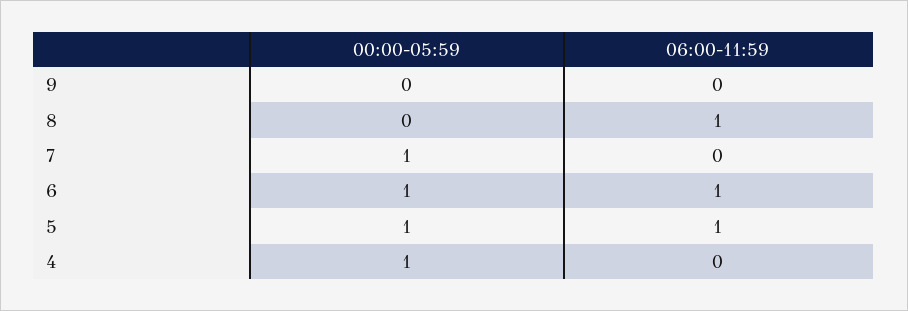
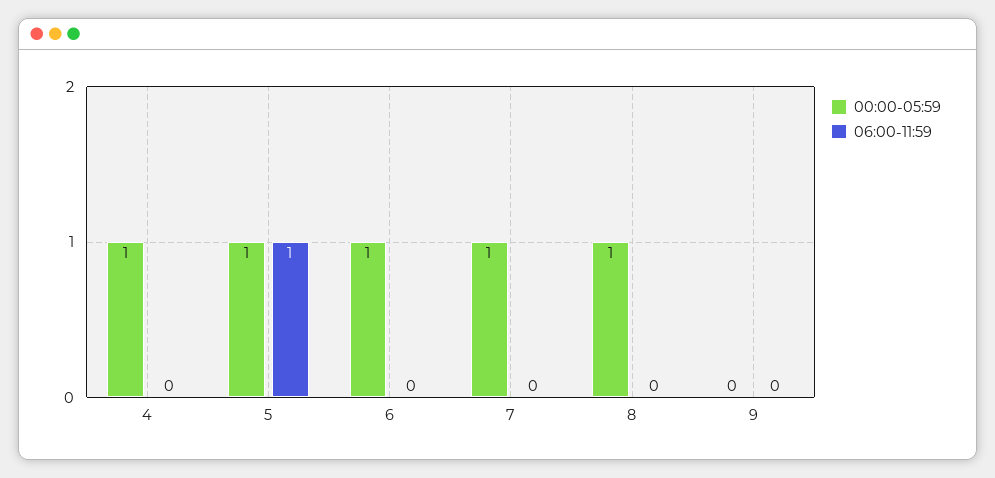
  {
    "00:00-05:59": {
      "9": 0,
-     "8": 0,
+     "8": 1,
      "7": 1,
      "6": 1,
      "5": 1,
      "4": 1
    },
    "06:00-11:59": {
      "9": 0,
-     "8": 1,
+     "8": 0,
      "7": 0,
-     "6": 1,
+     "6": 0,
      "5": 1,
      "4": 0
    }
  }

